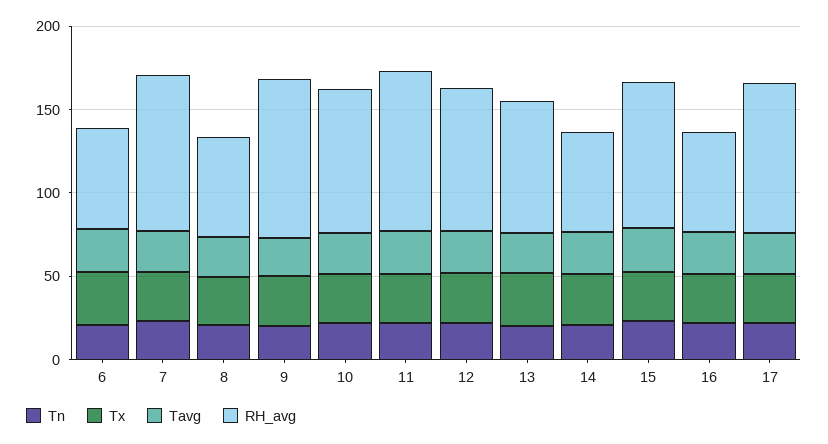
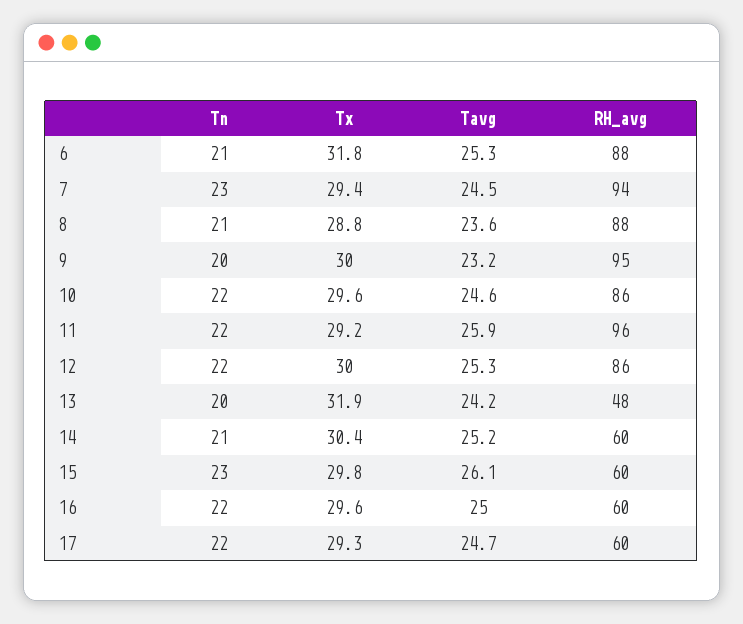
  {
    "Tn": {
      "6": 21,
      "7": 23,
      "8": 21,
      "9": 20,
      "10": 22,
      "11": 22,
      "12": 22,
      "13": 20,
      "14": 21,
      "15": 23,
      "16": 22,
      "17": 22
    },
    "Tx": {
      "6": 31.8,
      "7": 29.4,
      "8": 28.8,
      "9": 30,
      "10": 29.6,
      "11": 29.2,
      "12": 30,
      "13": 31.9,
      "14": 30.4,
      "15": 29.8,
      "16": 29.6,
      "17": 29.3
    },
    "Tavg": {
      "6": 25.3,
      "7": 24.5,
      "8": 23.6,
      "9": 23.2,
      "10": 24.6,
      "11": 25.9,
      "12": 25.3,
      "13": 24.2,
      "14": 25.2,
      "15": 26.1,
      "16": 25,
      "17": 24.7
    },
    "RH_avg": {
-     "6": 60,
+     "6": 88,
      "7": 94,
-     "8": 60,
+     "8": 88,
      "9": 95,
      "10": 86,
      "11": 96,
      "12": 86,
-     "13": 80,
+     "13": 48,
      "14": 60,
-     "15": 90,
+     "15": 60,
      "16": 60,
-     "17": 90
+     "17": 60
    }
  }

